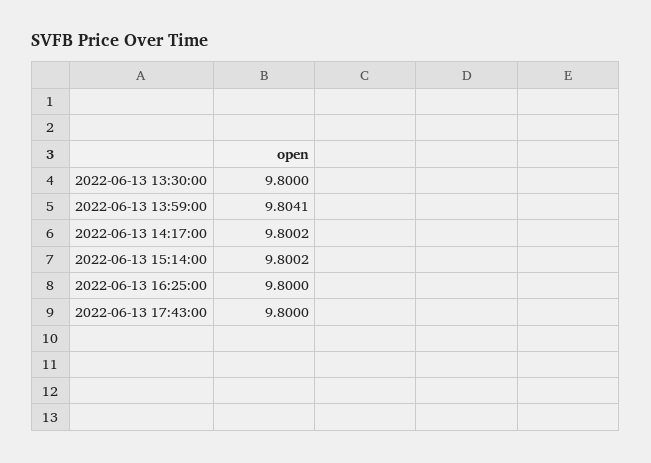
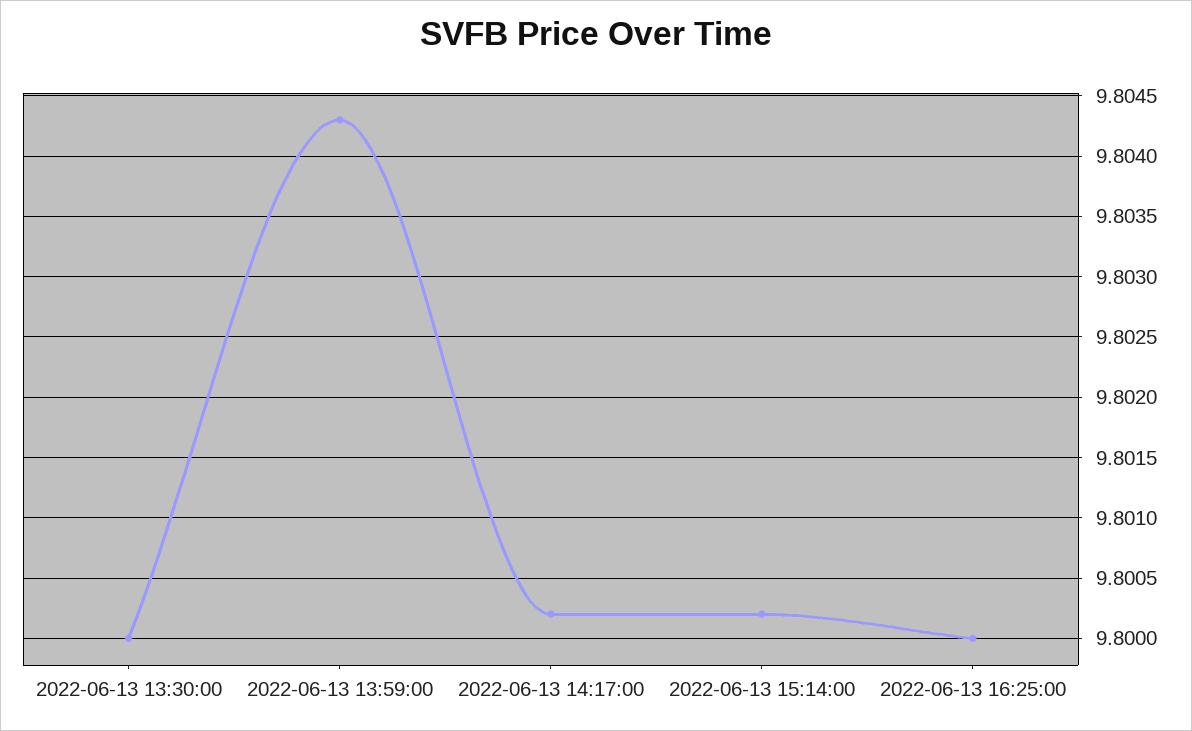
  {
    "2022-06-13 13:30:00": 9.8,
-   "2022-06-13 13:59:00": 9.8041,
+   "2022-06-13 13:59:00": 9.8043,
    "2022-06-13 14:17:00": 9.8002,
    "2022-06-13 15:14:00": 9.8002,
-   "2022-06-13 16:25:00": 9.8,
+   "2022-06-13 16:25:00": 9.8
-   "2022-06-13 17:43:00": 9.8
  }

